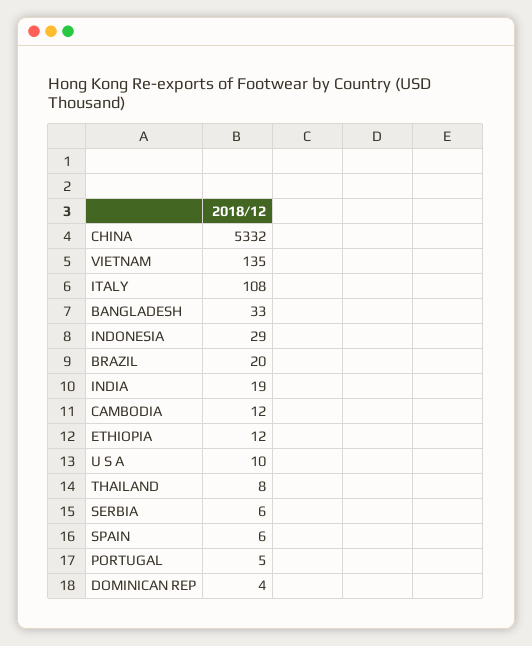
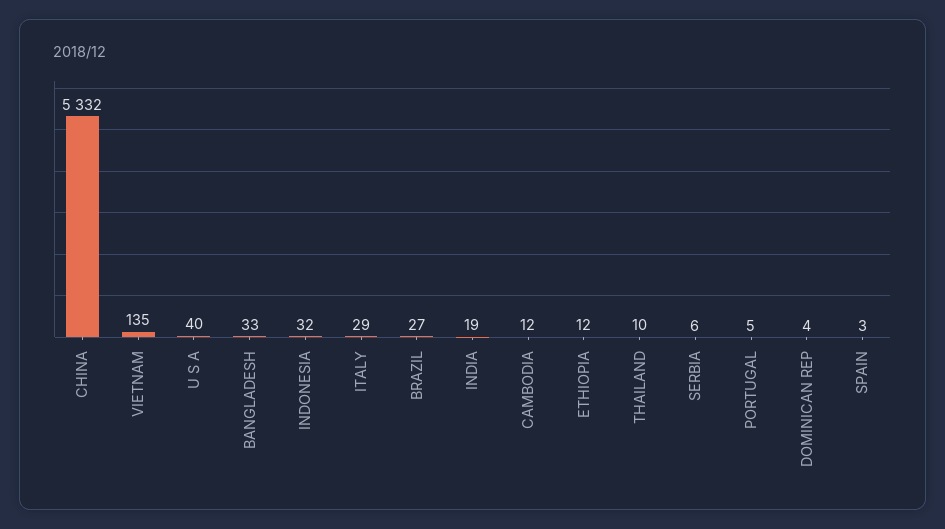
  {
    "CHINA": 5332,
    "VIETNAM": 135,
-   "ITALY": 108,
+   "ITALY": 29,
    "BANGLADESH": 33,
-   "INDONESIA": 29,
+   "INDONESIA": 32,
-   "BRAZIL": 20,
+   "BRAZIL": 27,
    "INDIA": 19,
    "CAMBODIA": 12,
    "ETHIOPIA": 12,
-   "U S A": 10,
+   "U S A": 40,
-   "THAILAND": 8,
+   "THAILAND": 10,
    "SERBIA": 6,
-   "SPAIN": 6,
+   "SPAIN": 3,
    "PORTUGAL": 5,
    "DOMINICAN REP": 4
  }

